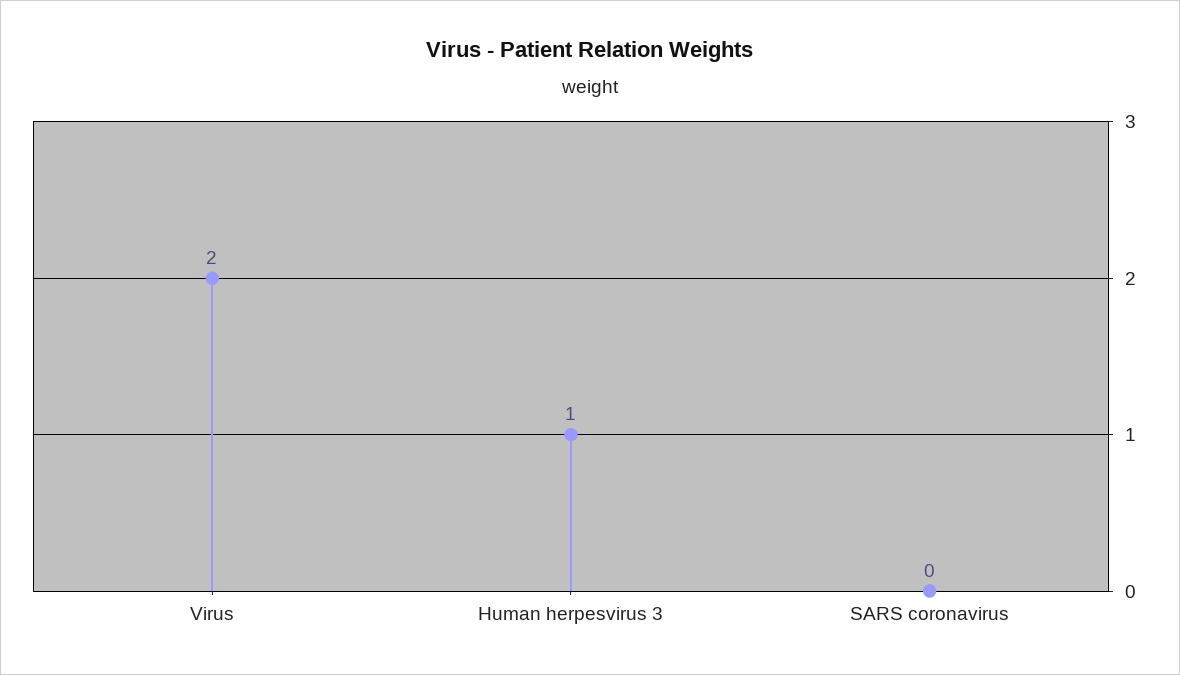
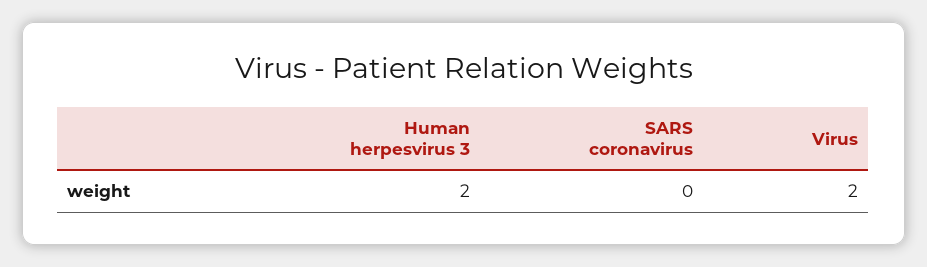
  {
    "Virus": 2,
-   "Human herpesvirus 3": 1,
+   "Human herpesvirus 3": 2,
    "SARS coronavirus": 0
  }

